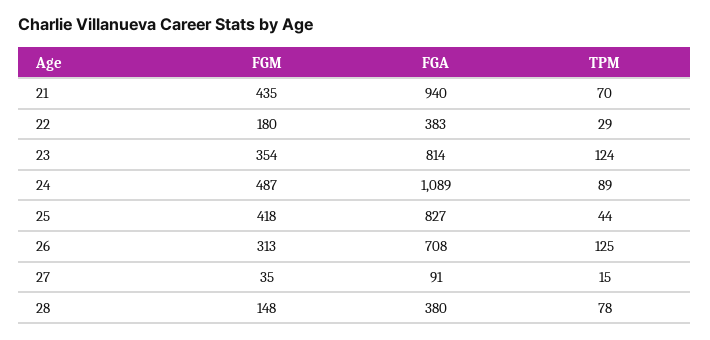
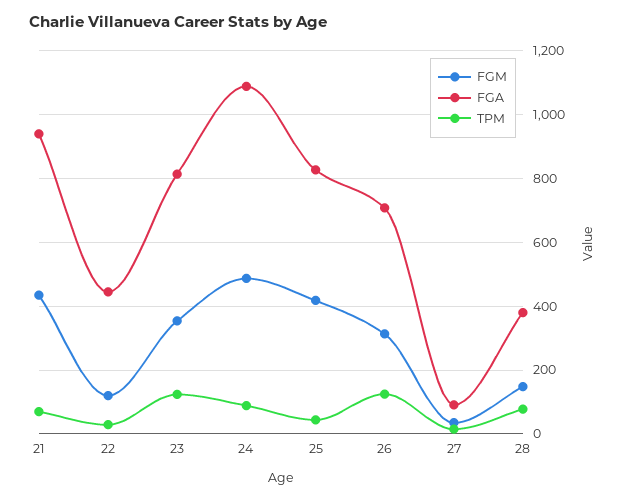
  {
    "FGM": {
      "21": 435,
-     "22": 180,
+     "22": 120,
      "23": 354,
      "24": 487,
      "25": 418,
      "26": 313,
      "27": 35,
      "28": 148
    },
    "FGA": {
      "21": 940,
-     "22": 383,
+     "22": 440,
      "23": 814,
      "24": 1089,
      "25": 827,
      "26": 708,
      "27": 91,
      "28": 380
    },
    "TPM": {
      "21": 70,
      "22": 29,
      "23": 124,
      "24": 89,
      "25": 44,
      "26": 125,
      "27": 15,
      "28": 78
    }
  }

